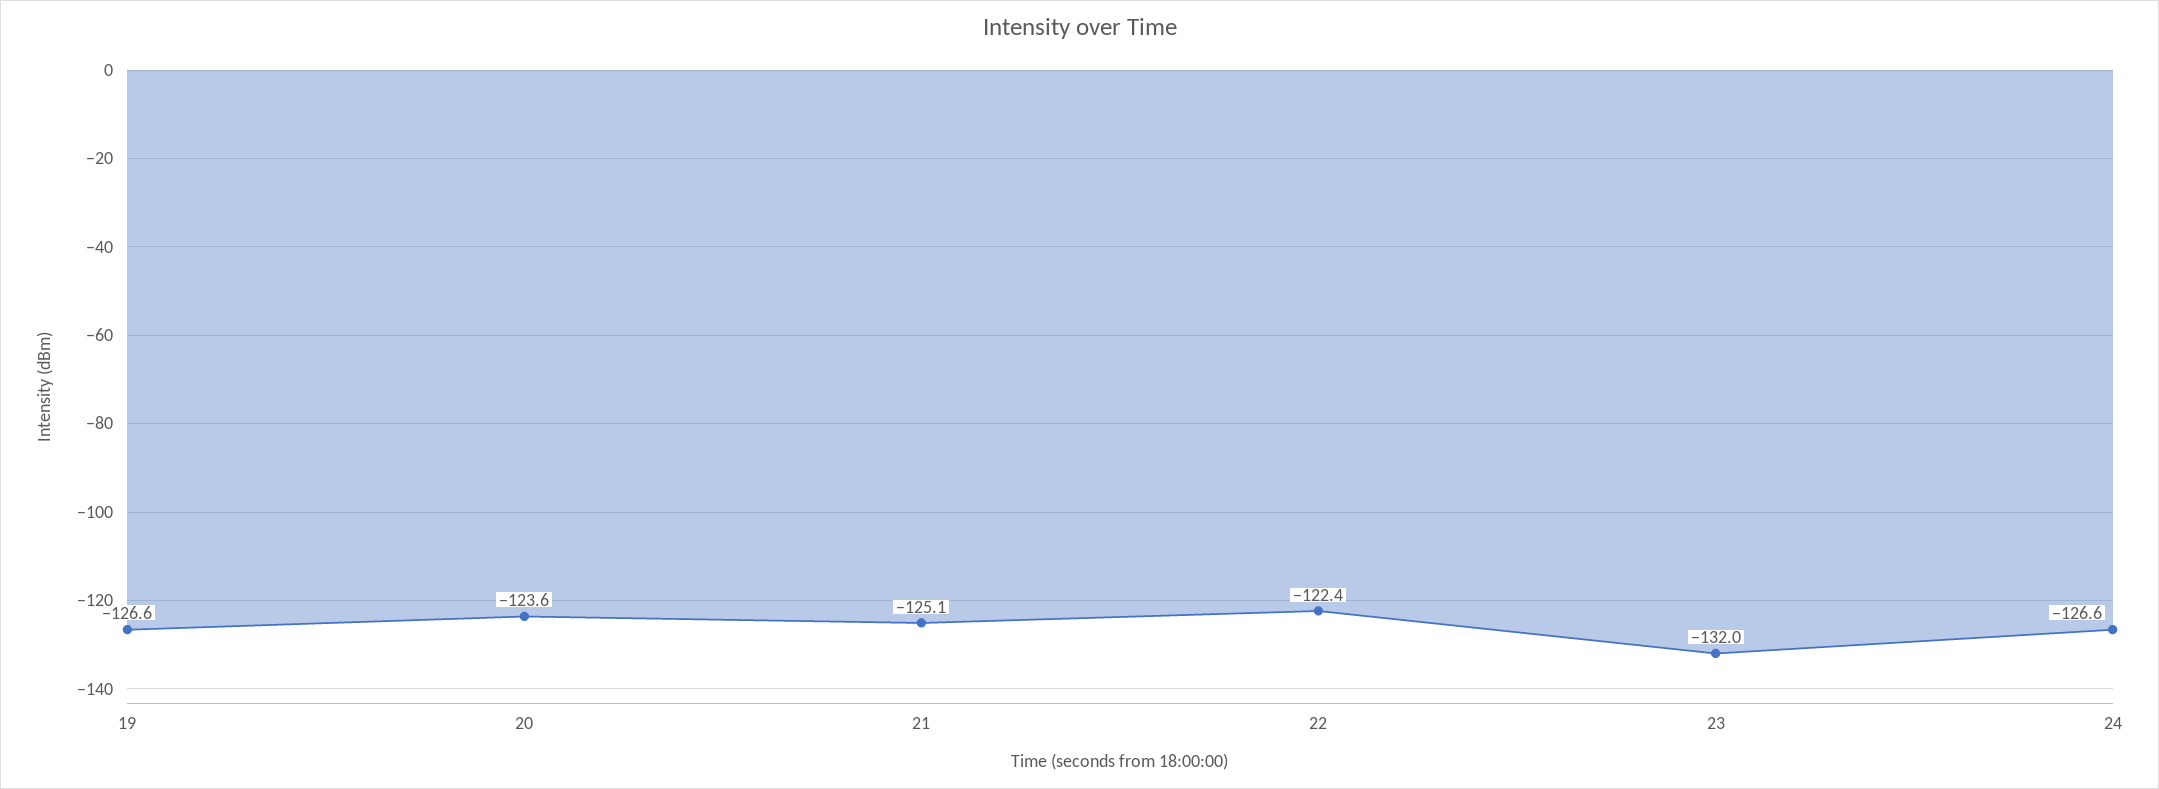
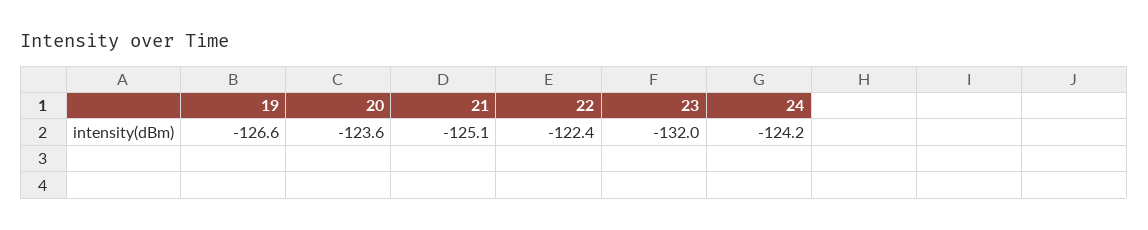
  {
    "19": -126.6,
    "20": -123.6,
    "21": -125.1,
    "22": -122.4,
    "23": -132,
-   "24": -126.6
+   "24": -124.2
  }

